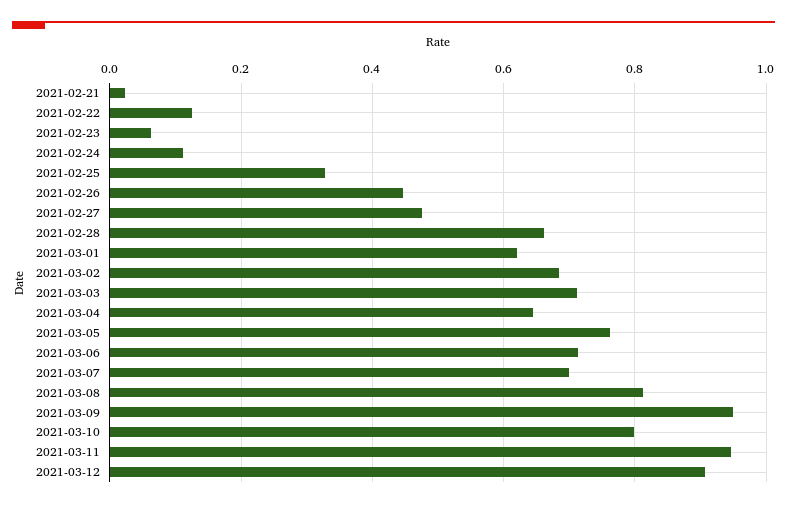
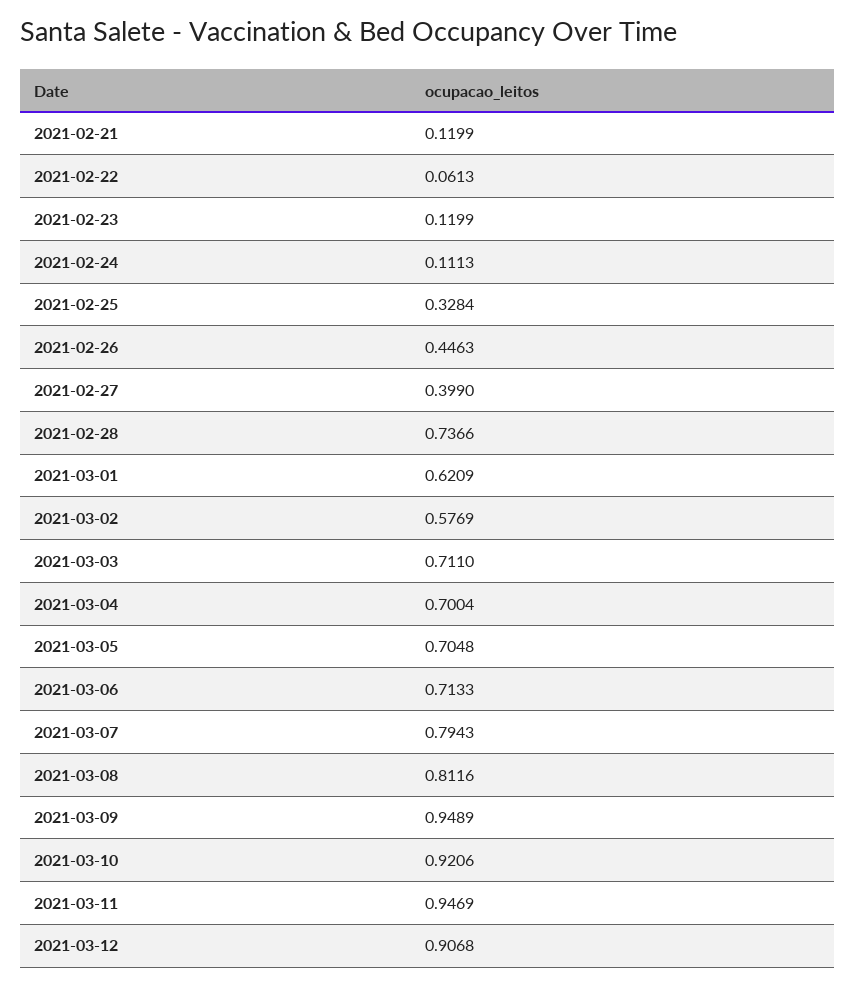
  {
-   "2021-02-21": 0.02,
+   "2021-02-21": 0.1199,
-   "2021-02-22": 0.12,
+   "2021-02-22": 0.0613,
-   "2021-02-23": 0.06,
+   "2021-02-23": 0.1199,
    "2021-02-24": 0.1113,
    "2021-02-25": 0.3284,
    "2021-02-26": 0.4463,
-   "2021-02-27": 0.48,
+   "2021-02-27": 0.399,
-   "2021-02-28": 0.66,
+   "2021-02-28": 0.7366,
    "2021-03-01": 0.6209,
-   "2021-03-02": 0.68,
+   "2021-03-02": 0.5769,
    "2021-03-03": 0.711,
-   "2021-03-04": 0.64,
+   "2021-03-04": 0.7004,
-   "2021-03-05": 0.76,
+   "2021-03-05": 0.7048,
    "2021-03-06": 0.7133,
-   "2021-03-07": 0.7,
+   "2021-03-07": 0.7943,
    "2021-03-08": 0.8116,
    "2021-03-09": 0.9489,
-   "2021-03-10": 0.8,
+   "2021-03-10": 0.9206,
    "2021-03-11": 0.9469,
    "2021-03-12": 0.9068
  }

